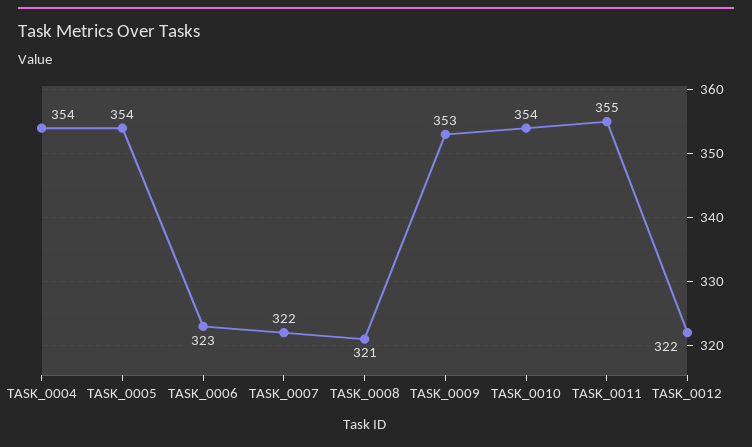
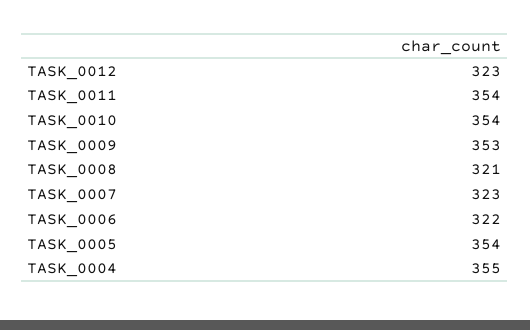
  {
-   "TASK_0004": 354,
+   "TASK_0004": 355,
    "TASK_0005": 354,
-   "TASK_0006": 323,
+   "TASK_0006": 322,
-   "TASK_0007": 322,
+   "TASK_0007": 323,
    "TASK_0008": 321,
    "TASK_0009": 353,
    "TASK_0010": 354,
-   "TASK_0011": 355,
+   "TASK_0011": 354,
-   "TASK_0012": 322
+   "TASK_0012": 323
  }

